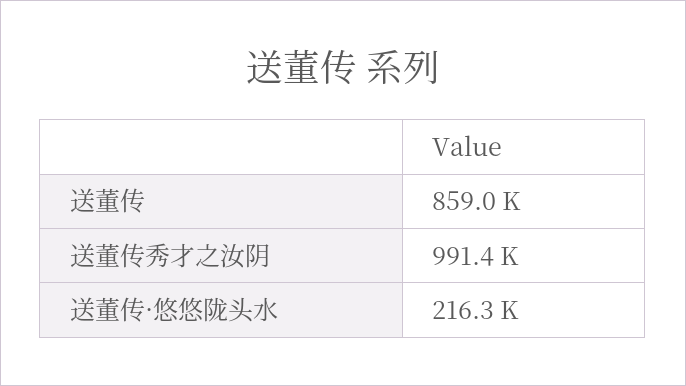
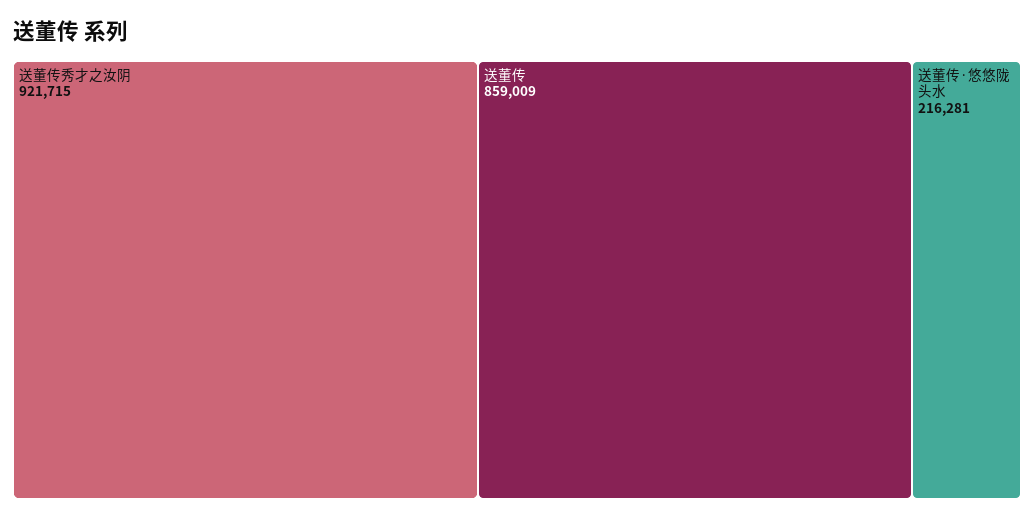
  {
    "送董传": 859009,
-   "送董传秀才之汝阴": 991400,
+   "送董传秀才之汝阴": 921715,
    "送董传·悠悠陇头水": 216281
  }

